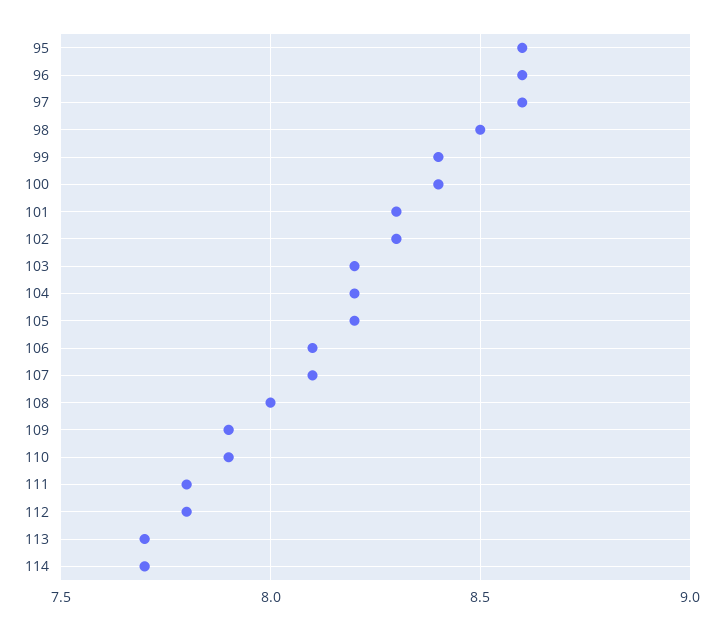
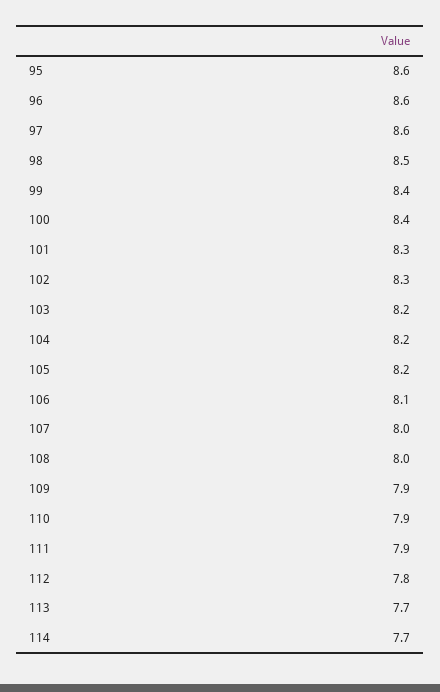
  {
    "95": 8.6,
    "96": 8.6,
    "97": 8.6,
    "98": 8.5,
    "99": 8.4,
    "100": 8.4,
    "101": 8.3,
    "102": 8.3,
    "103": 8.2,
    "104": 8.2,
    "105": 8.2,
    "106": 8.1,
-   "107": 8.1,
+   "107": 8,
    "108": 8,
    "109": 7.9,
    "110": 7.9,
-   "111": 7.8,
+   "111": 7.9,
    "112": 7.8,
    "113": 7.7,
    "114": 7.7
  }

